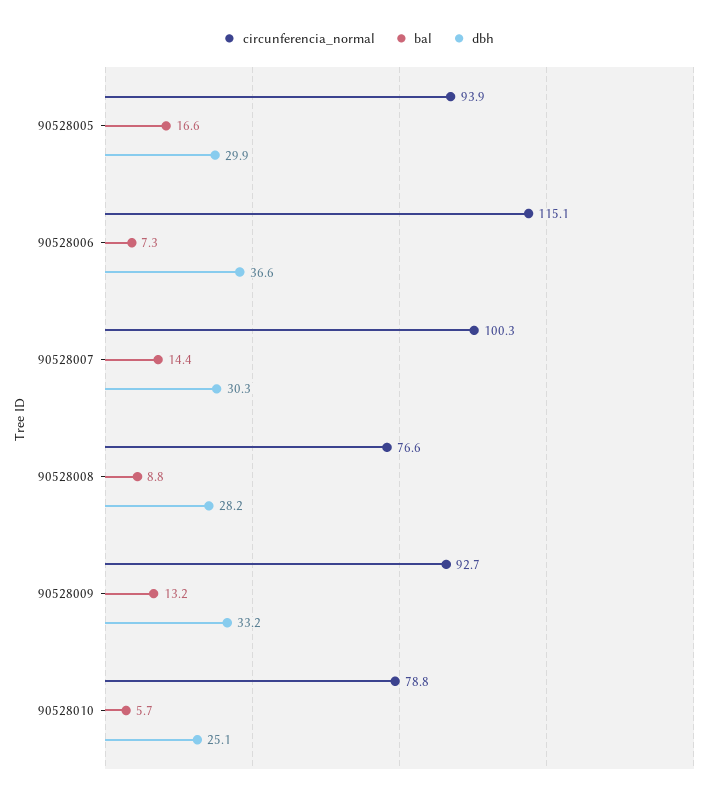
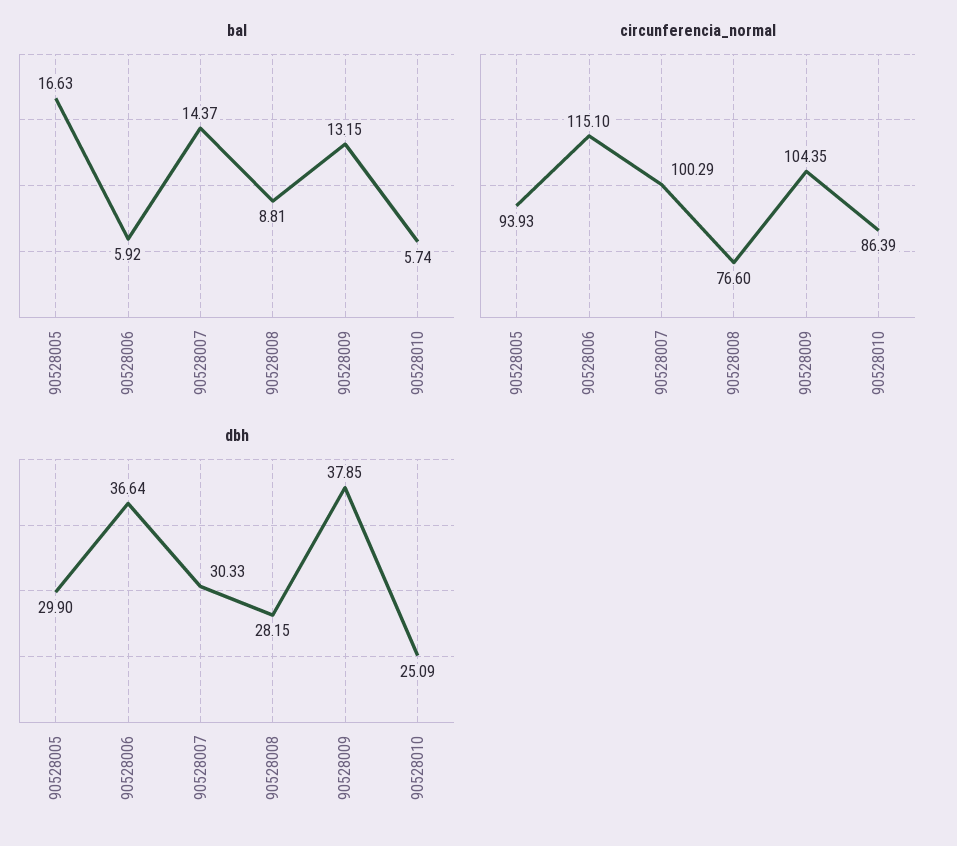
  {
    "circunferencia_normal": {
      "90528005": 93.93,
      "90528006": 115.1,
      "90528007": 100.29,
      "90528008": 76.6,
-     "90528009": 92.7,
+     "90528009": 104.35,
-     "90528010": 78.8
+     "90528010": 86.39
    },
    "bal": {
      "90528005": 16.63,
-     "90528006": 7.3,
+     "90528006": 5.92,
      "90528007": 14.37,
      "90528008": 8.81,
      "90528009": 13.15,
      "90528010": 5.74
    },
    "dbh": {
      "90528005": 29.9,
      "90528006": 36.64,
      "90528007": 30.33,
      "90528008": 28.15,
-     "90528009": 33.2,
+     "90528009": 37.85,
      "90528010": 25.09
    }
  }

